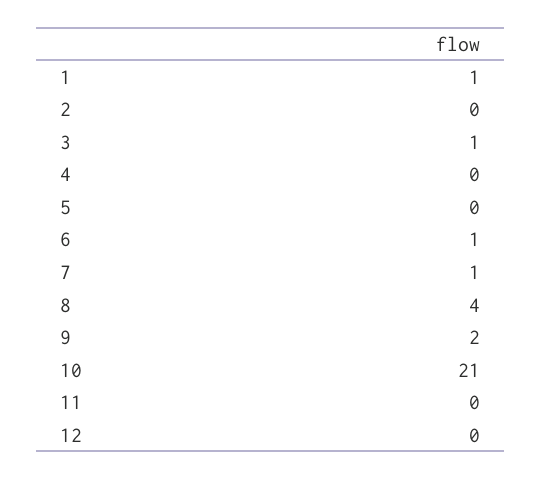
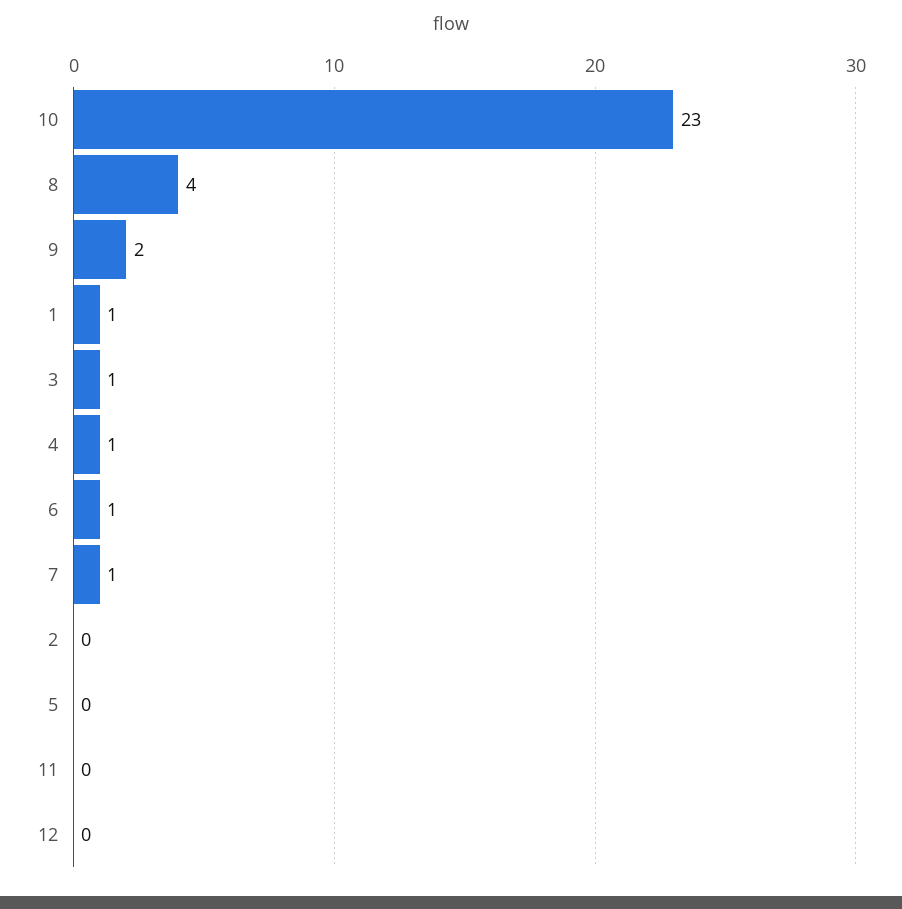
  {
    "1": 1,
    "2": 0,
    "3": 1,
-   "4": 0,
+   "4": 1,
    "5": 0,
    "6": 1,
    "7": 1,
    "8": 4,
    "9": 2,
-   "10": 21,
+   "10": 23,
    "11": 0,
    "12": 0
  }

